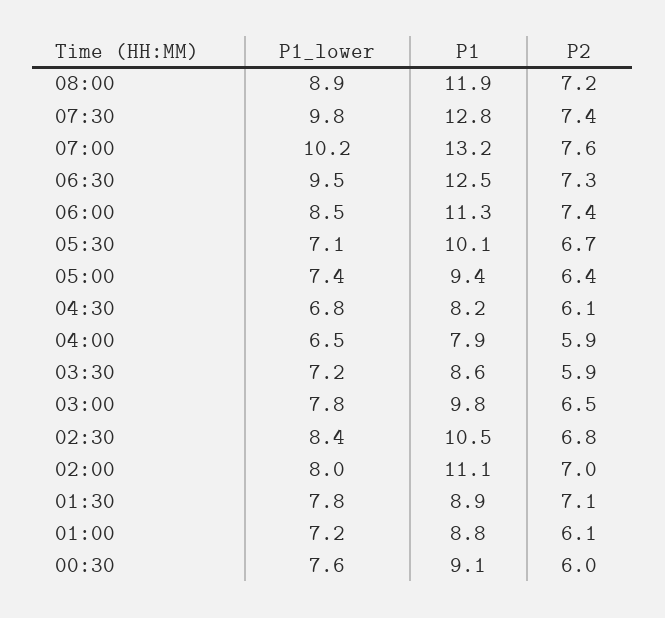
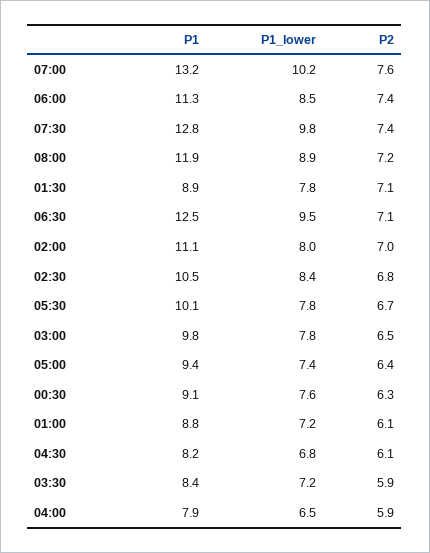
  {
    "P1_lower": {
      "08:00": 8.9,
      "07:30": 9.8,
      "07:00": 10.2,
      "06:30": 9.5,
      "06:00": 8.5,
-     "05:30": 7.1,
+     "05:30": 7.8,
      "05:00": 7.4,
      "04:30": 6.8,
      "04:00": 6.5,
      "03:30": 7.2,
      "03:00": 7.8,
      "02:30": 8.4,
      "02:00": 8,
      "01:30": 7.8,
      "01:00": 7.2,
      "00:30": 7.6
    },
    "P1": {
      "08:00": 11.9,
      "07:30": 12.8,
      "07:00": 13.2,
      "06:30": 12.5,
      "06:00": 11.3,
      "05:30": 10.1,
      "05:00": 9.4,
      "04:30": 8.2,
      "04:00": 7.9,
-     "03:30": 8.6,
+     "03:30": 8.4,
      "03:00": 9.8,
      "02:30": 10.5,
      "02:00": 11.1,
      "01:30": 8.9,
      "01:00": 8.8,
      "00:30": 9.1
    },
    "P2": {
      "08:00": 7.2,
      "07:30": 7.4,
      "07:00": 7.6,
-     "06:30": 7.3,
+     "06:30": 7.1,
      "06:00": 7.4,
      "05:30": 6.7,
      "05:00": 6.4,
      "04:30": 6.1,
      "04:00": 5.9,
      "03:30": 5.9,
      "03:00": 6.5,
      "02:30": 6.8,
      "02:00": 7,
      "01:30": 7.1,
      "01:00": 6.1,
-     "00:30": 6
+     "00:30": 6.3
    }
  }

